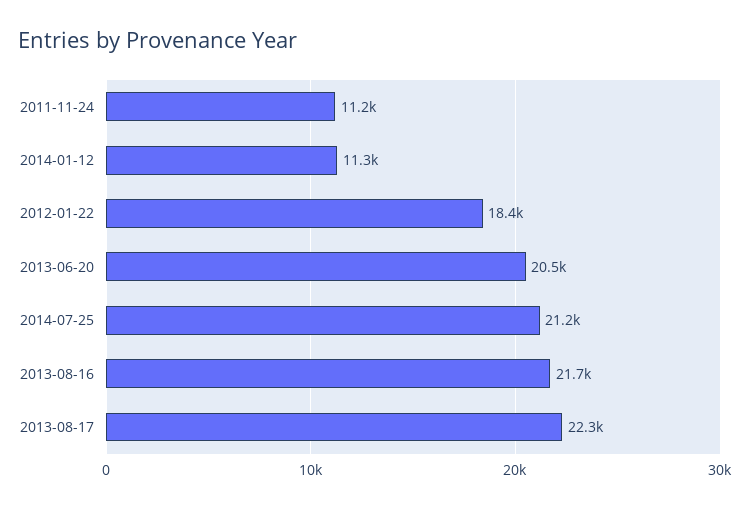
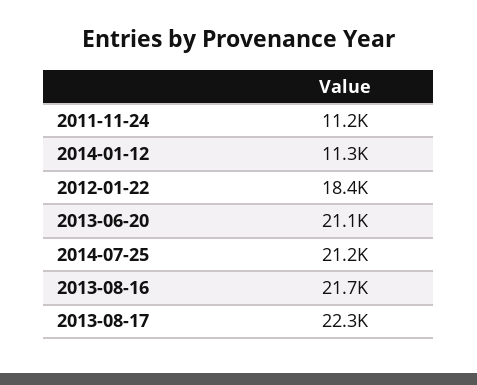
  {
    "2011-11-24": 11200,
    "2014-01-12": 11300,
    "2012-01-22": 18400,
-   "2013-06-20": 20500,
+   "2013-06-20": 21100,
    "2014-07-25": 21200,
    "2013-08-16": 21700,
    "2013-08-17": 22300
  }

